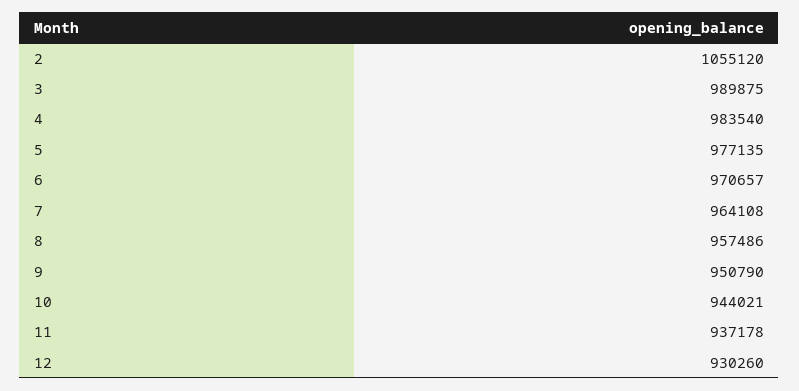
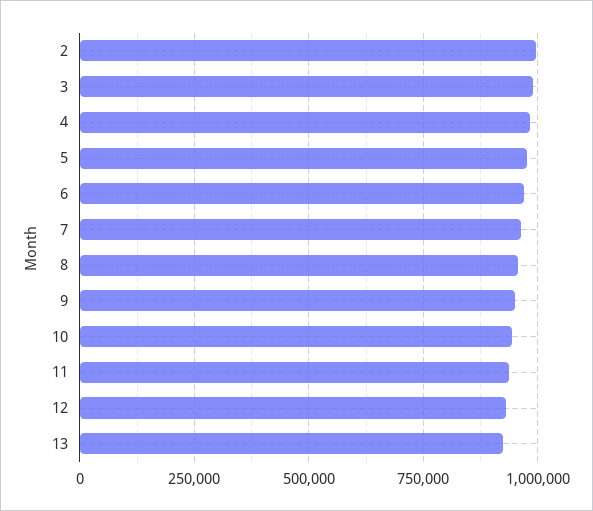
  {
-   "2": 1055120,
+   "2": 1000000,
    "3": 989875,
    "4": 983540,
    "5": 977135,
    "6": 970657,
    "7": 964108,
    "8": 957486,
    "9": 950790,
    "10": 944021,
    "11": 937178,
-   "12": 930260
+   "12": 930260,
+   "13": 925000
  }

